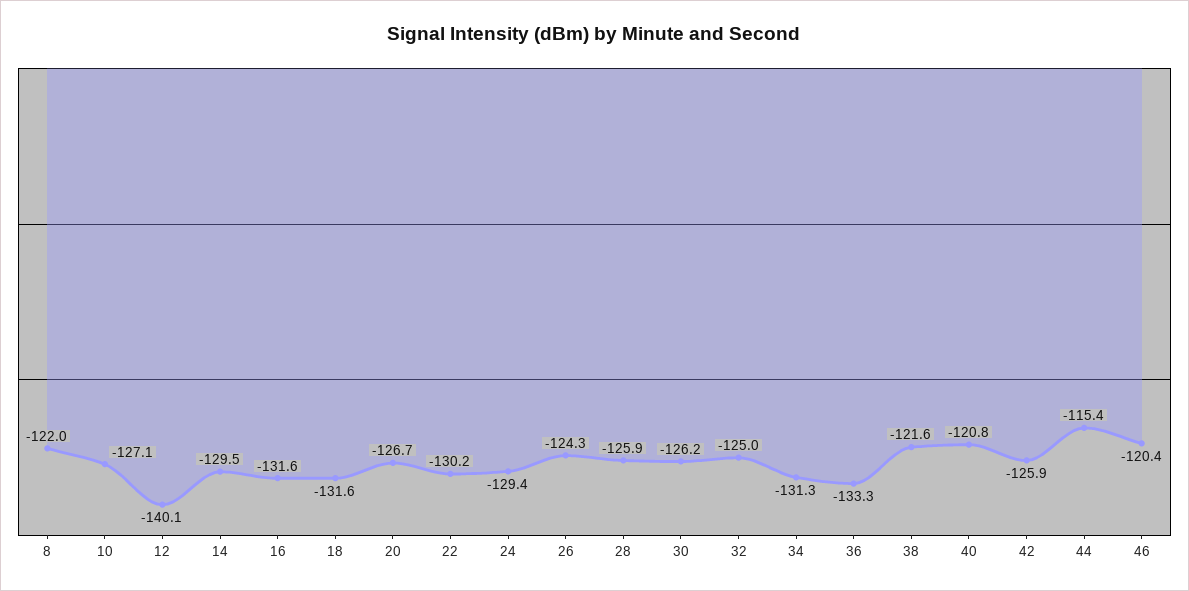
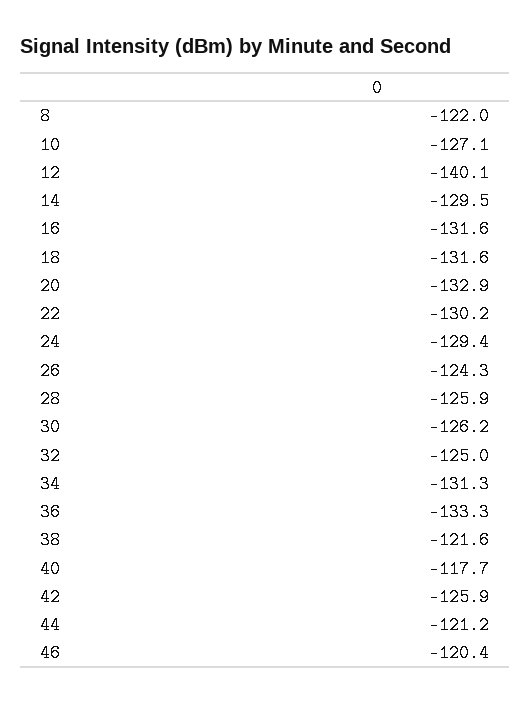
  {
    "8": -122,
    "10": -127.1,
    "12": -140.1,
    "14": -129.5,
    "16": -131.6,
    "18": -131.6,
-   "20": -126.7,
+   "20": -132.9,
    "22": -130.2,
    "24": -129.4,
    "26": -124.3,
    "28": -125.9,
    "30": -126.2,
    "32": -125,
    "34": -131.3,
    "36": -133.3,
    "38": -121.6,
-   "40": -120.8,
+   "40": -117.7,
    "42": -125.9,
-   "44": -115.4,
+   "44": -121.2,
    "46": -120.4
  }

